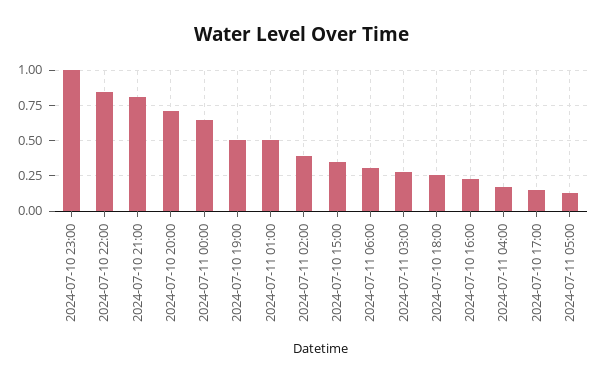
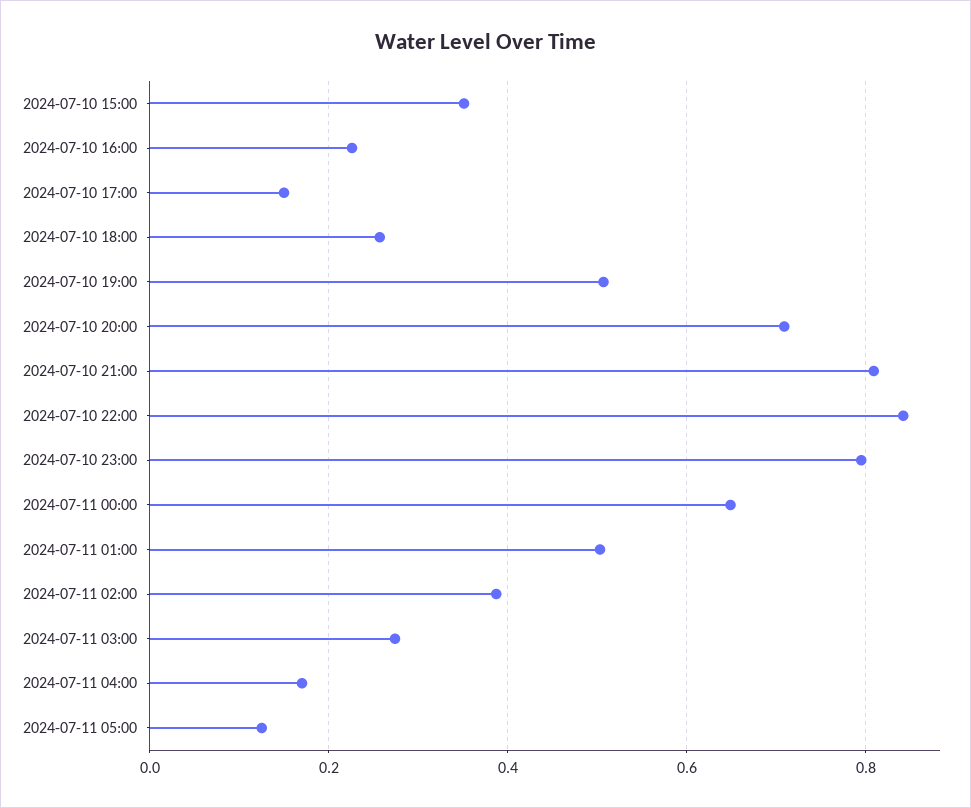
  {
-   "2024-07-10 23:00": 1,
+   "2024-07-10 23:00": 0.8,
    "2024-07-10 22:00": 0.84,
    "2024-07-10 21:00": 0.8,
    "2024-07-10 20:00": 0.7,
    "2024-07-11 00:00": 0.64,
    "2024-07-10 19:00": 0.5,
    "2024-07-11 01:00": 0.5,
    "2024-07-11 02:00": 0.38,
    "2024-07-10 15:00": 0.36,
-   "2024-07-11 06:00": 0.3,
    "2024-07-11 03:00": 0.28,
    "2024-07-10 18:00": 0.26,
    "2024-07-10 16:00": 0.22,
    "2024-07-11 04:00": 0.18,
    "2024-07-10 17:00": 0.16,
    "2024-07-11 05:00": 0.12
  }

